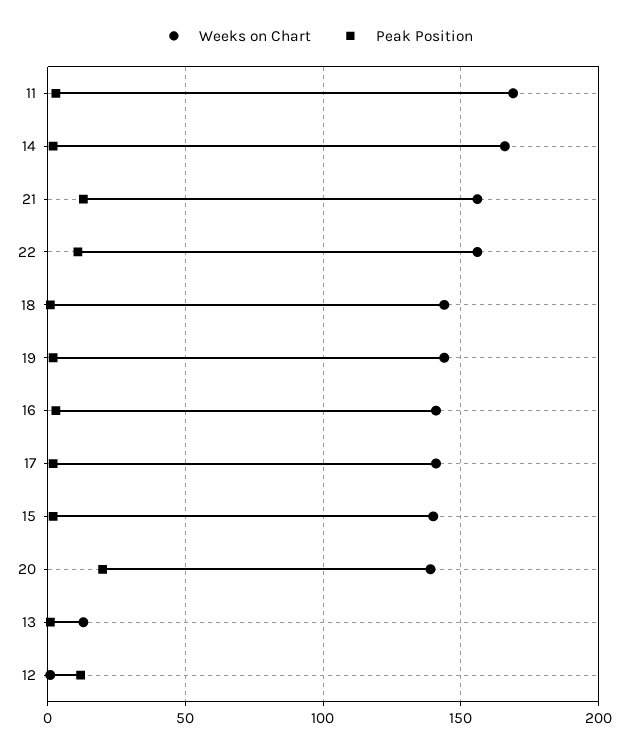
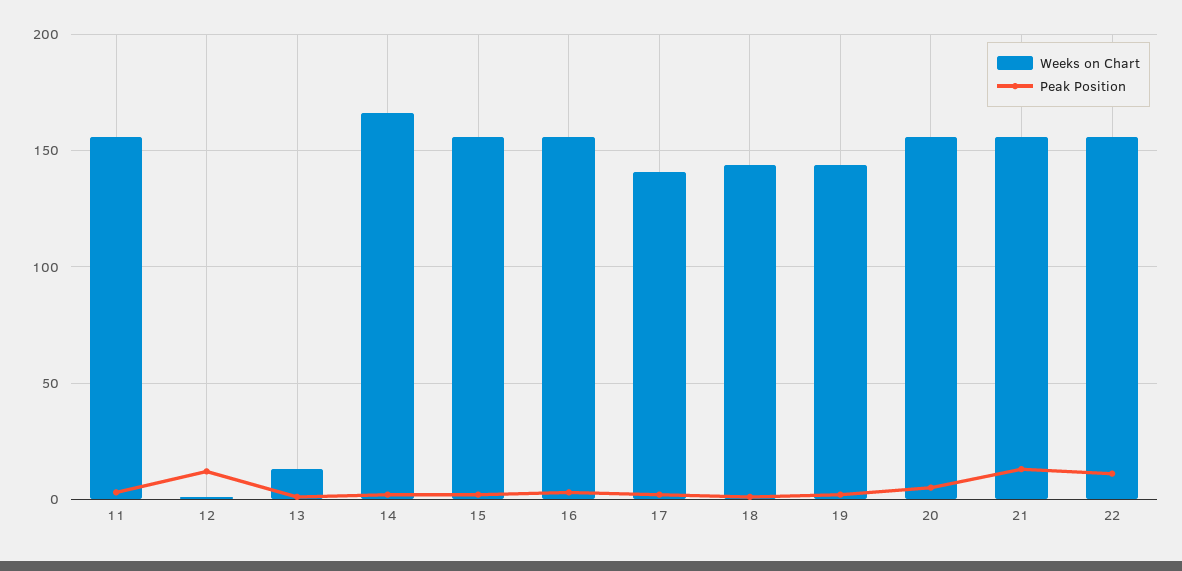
  {
    "Weeks on Chart": {
-     "11": 170,
+     "11": 155,
      "14": 165,
      "21": 155,
      "22": 155,
      "18": 145,
      "19": 145,
-     "16": 140,
+     "16": 155,
      "17": 140,
-     "15": 140,
+     "15": 155,
-     "20": 140,
+     "20": 155,
      "13": 15,
      "12": 0
    },
    "Peak Position": {
      "11": 5,
      "14": 0,
      "21": 15,
      "22": 10,
      "18": 0,
      "19": 0,
      "16": 5,
      "17": 0,
      "15": 0,
-     "20": 20,
+     "20": 5,
      "13": 0,
      "12": 10
    }
  }

